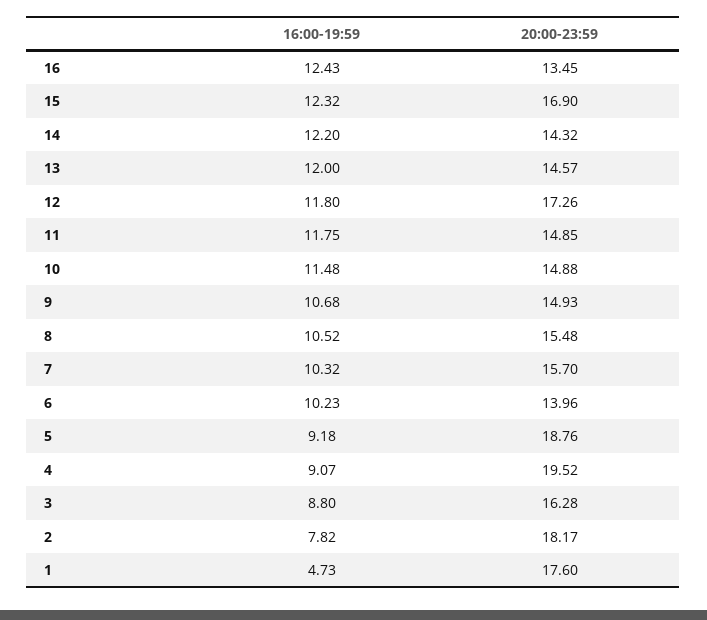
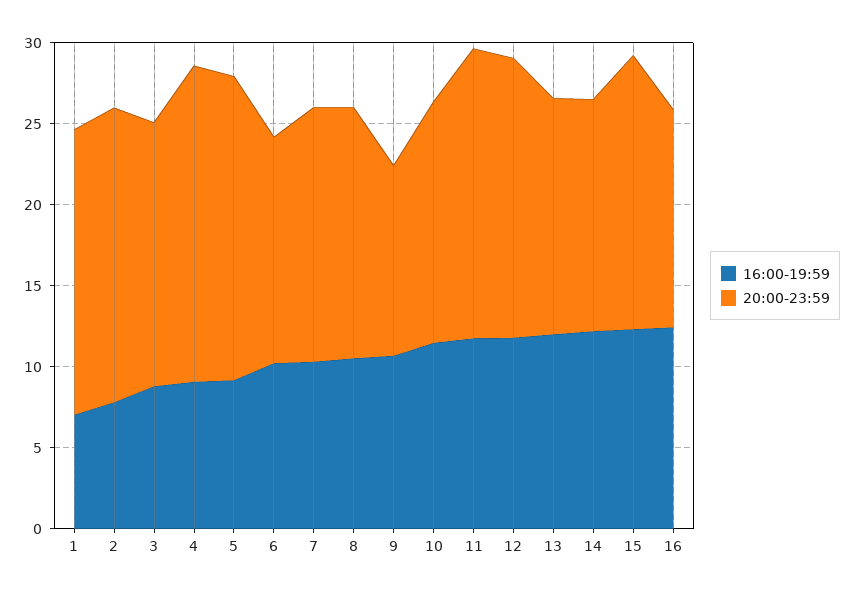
  {
    "16:00-19:59": {
      "16": 12.43,
      "15": 12.32,
      "14": 12.2,
      "13": 12,
      "12": 11.8,
      "11": 11.75,
      "10": 11.48,
      "9": 10.68,
      "8": 10.52,
      "7": 10.32,
      "6": 10.23,
      "5": 9.18,
      "4": 9.07,
      "3": 8.8,
      "2": 7.82,
-     "1": 4.73
+     "1": 7
    },
    "20:00-23:59": {
      "16": 13.45,
      "15": 16.9,
      "14": 14.32,
      "13": 14.57,
      "12": 17.26,
-     "11": 14.85,
+     "11": 18,
      "10": 14.88,
-     "9": 14.93,
+     "9": 12,
      "8": 15.48,
      "7": 15.7,
      "6": 13.96,
      "5": 18.76,
      "4": 19.52,
      "3": 16.28,
      "2": 18.17,
      "1": 17.6
    }
  }

